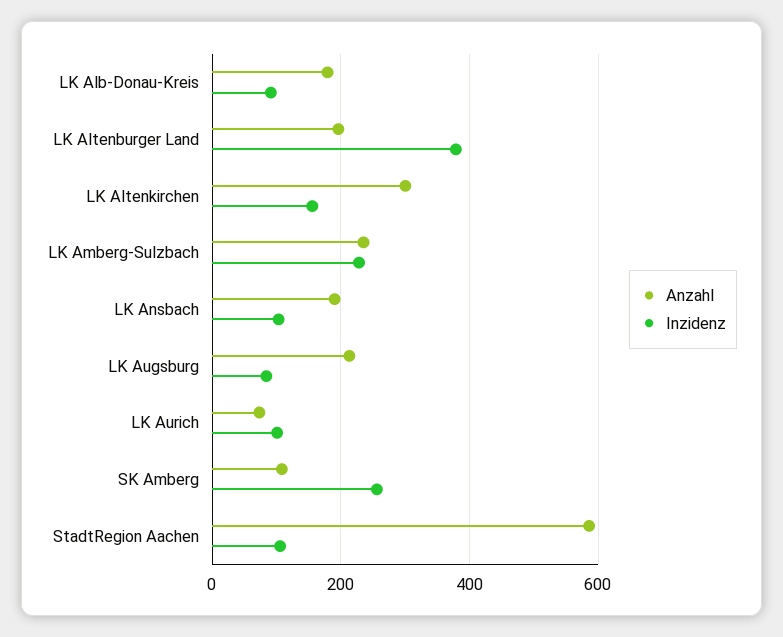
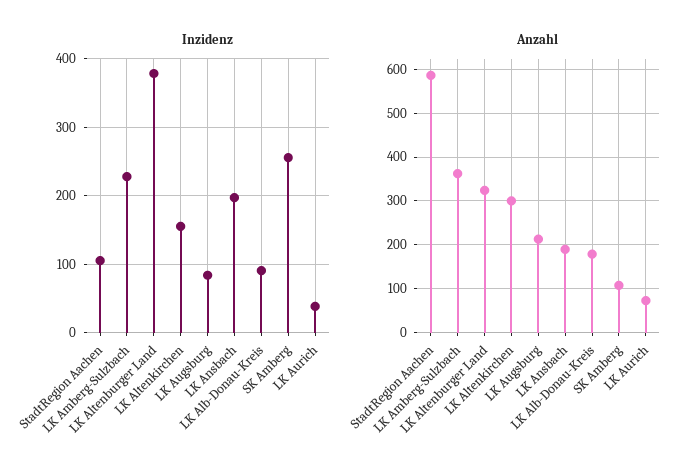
  {
    "Anzahl": {
      "LK Alb-Donau-Kreis": 180,
-     "LK Altenburger Land": 200,
+     "LK Altenburger Land": 320,
      "LK Altenkirchen": 300,
-     "LK Amberg-Sulzbach": 240,
+     "LK Amberg-Sulzbach": 360,
      "LK Ansbach": 200,
      "LK Augsburg": 220,
      "LK Aurich": 80,
      "SK Amberg": 100,
      "StadtRegion Aachen": 580
    },
    "Inzidenz": {
      "LK Alb-Donau-Kreis": 90,
      "LK Altenburger Land": 380,
      "LK Altenkirchen": 160,
      "LK Amberg-Sulzbach": 230,
-     "LK Ansbach": 100,
+     "LK Ansbach": 200,
      "LK Augsburg": 80,
-     "LK Aurich": 100,
+     "LK Aurich": 40,
      "SK Amberg": 260,
      "StadtRegion Aachen": 110
    }
  }

